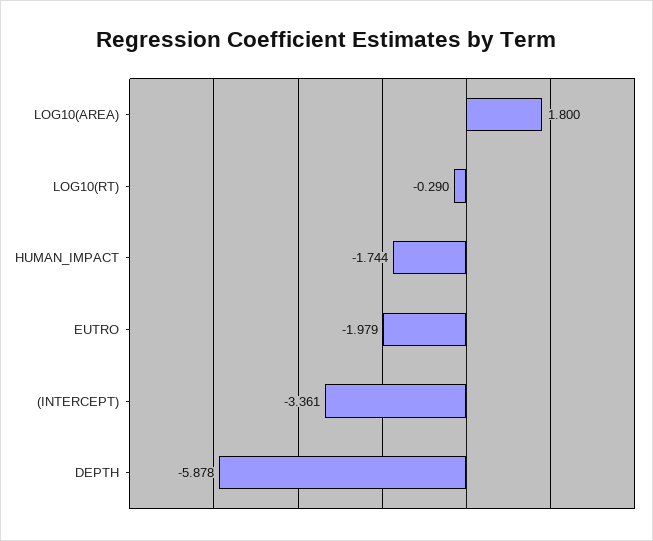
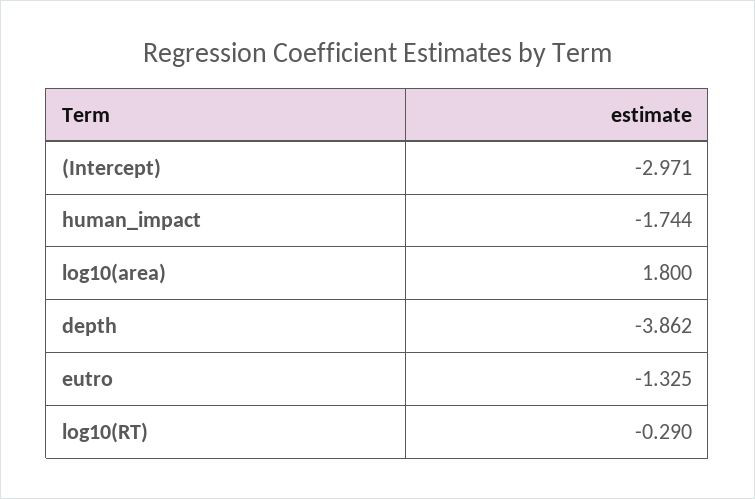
  {
    "LOG10(AREA)": 1.8,
    "LOG10(RT)": -0.29,
    "HUMAN_IMPACT": -1.744,
-   "EUTRO": -1.979,
+   "EUTRO": -1.325,
-   "(INTERCEPT)": -3.361,
+   "(INTERCEPT)": -2.971,
-   "DEPTH": -5.878
+   "DEPTH": -3.862
  }

